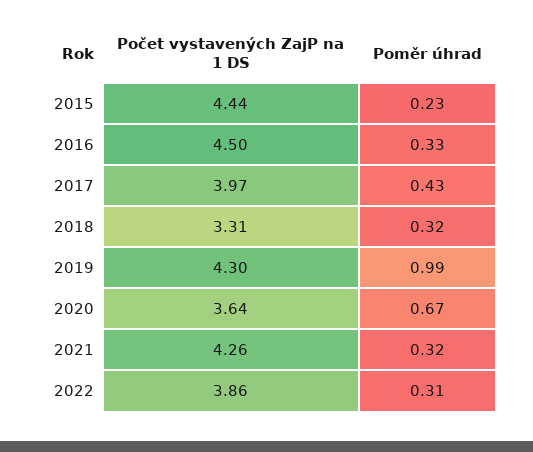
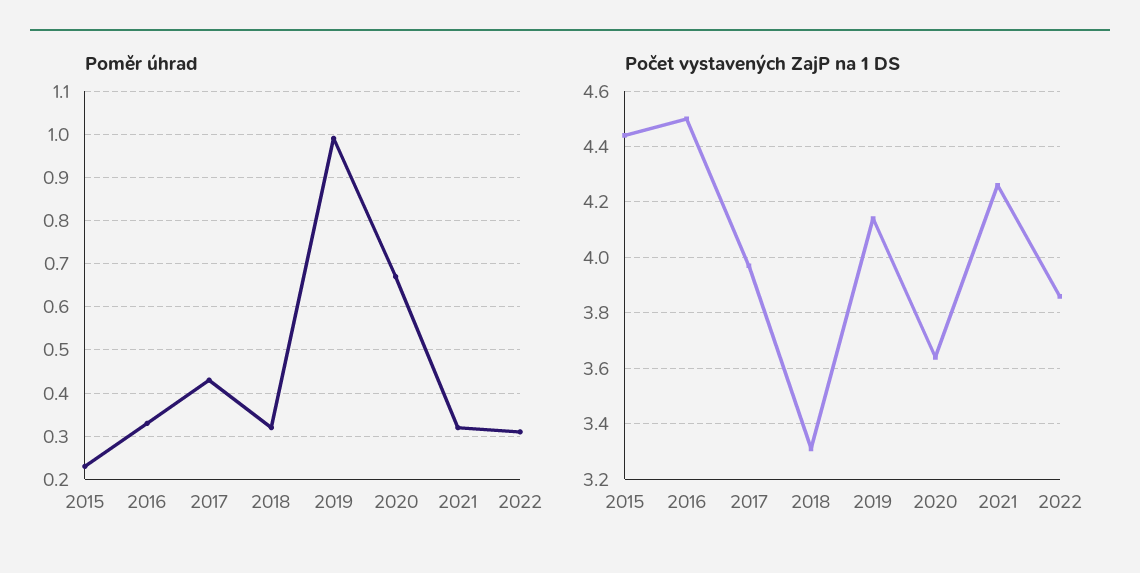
  {
    "Počet vystavených ZajP na 1 DS": {
      "2015": 4.44,
      "2016": 4.5,
      "2017": 3.97,
      "2018": 3.31,
-     "2019": 4.3,
+     "2019": 4.15,
      "2020": 3.64,
      "2021": 4.26,
      "2022": 3.86
    },
    "Poměr úhrad": {
      "2015": 0.23,
      "2016": 0.33,
      "2017": 0.43,
      "2018": 0.32,
      "2019": 0.99,
      "2020": 0.67,
      "2021": 0.32,
      "2022": 0.31
    }
  }

